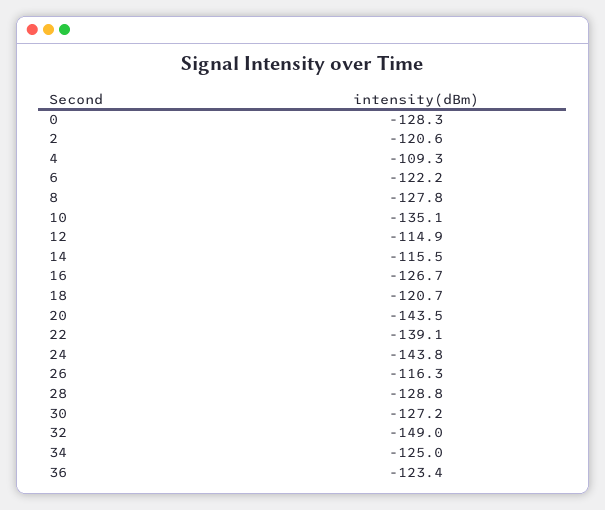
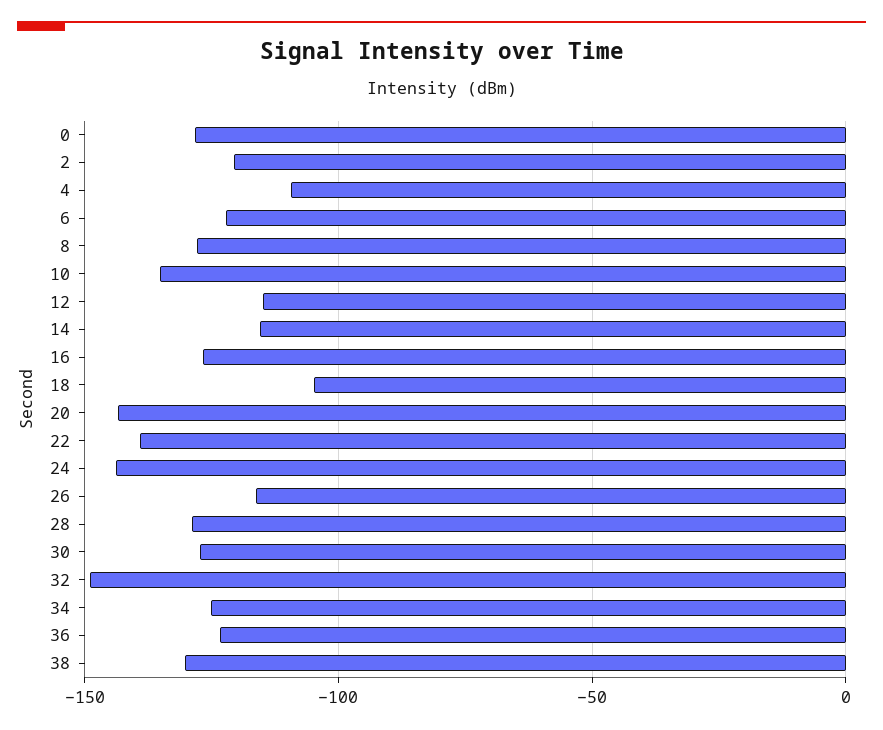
  {
    "0": -128.3,
    "2": -120.6,
    "4": -109.3,
    "6": -122.2,
    "8": -127.8,
    "10": -135.1,
    "12": -114.9,
    "14": -115.5,
    "16": -126.7,
-   "18": -120.7,
+   "18": -105,
    "20": -143.5,
    "22": -139.1,
    "24": -143.8,
    "26": -116.3,
    "28": -128.8,
    "30": -127.2,
    "32": -149,
    "34": -125,
-   "36": -123.4
+   "36": -123.4,
+   "38": -130
  }

